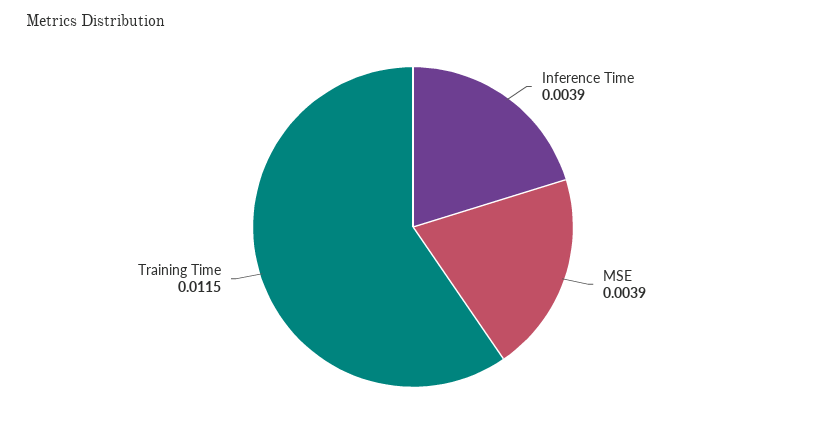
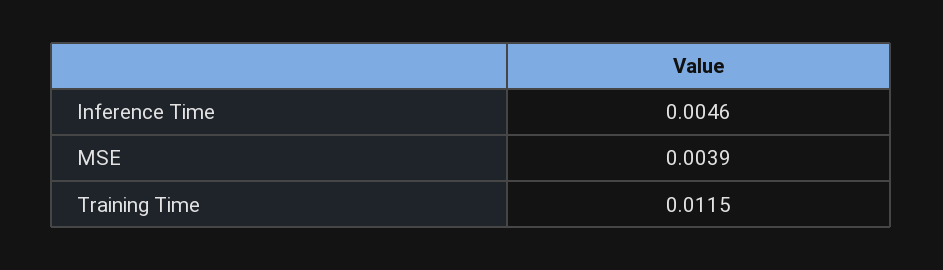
  {
-   "Inference Time": 0.0039,
+   "Inference Time": 0.0046,
    "MSE": 0.0039,
    "Training Time": 0.0115
  }

